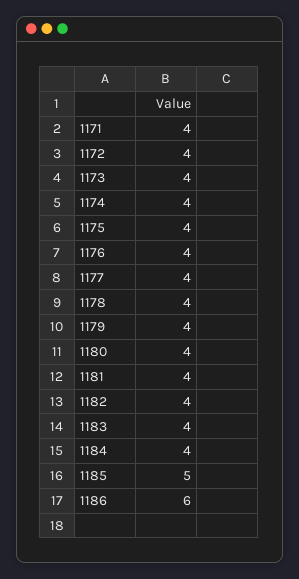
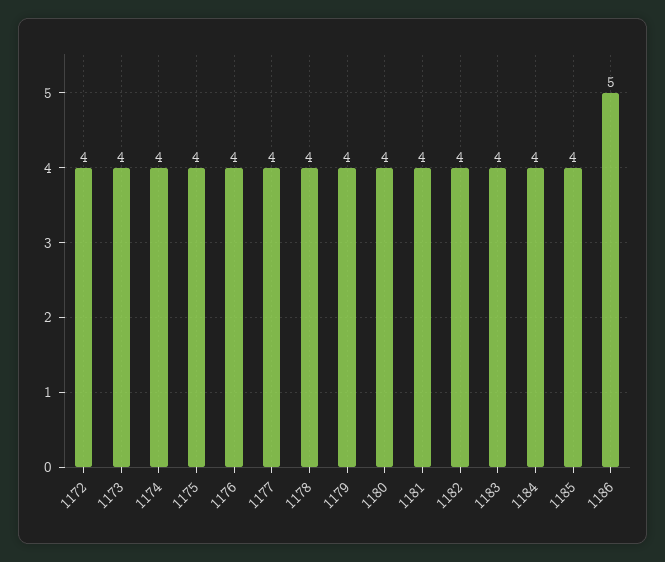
  {
-   "1171": 4,
    "1172": 4,
    "1173": 4,
    "1174": 4,
    "1175": 4,
    "1176": 4,
    "1177": 4,
    "1178": 4,
    "1179": 4,
    "1180": 4,
    "1181": 4,
    "1182": 4,
    "1183": 4,
    "1184": 4,
-   "1185": 5,
+   "1185": 4,
-   "1186": 6
+   "1186": 5
  }

